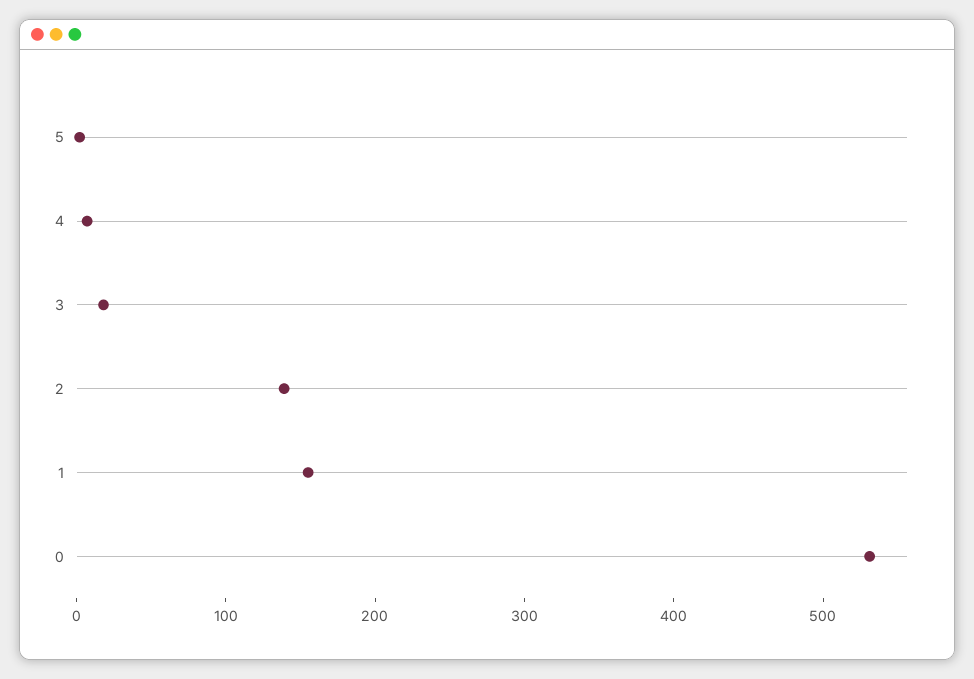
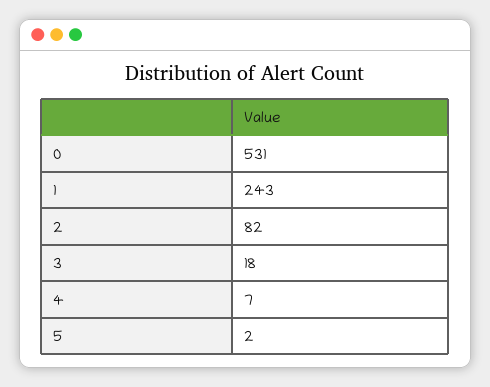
  {
    "5": 2,
    "4": 7,
    "3": 18,
-   "2": 140,
+   "2": 82,
-   "1": 160,
+   "1": 243,
    "0": 531
  }

